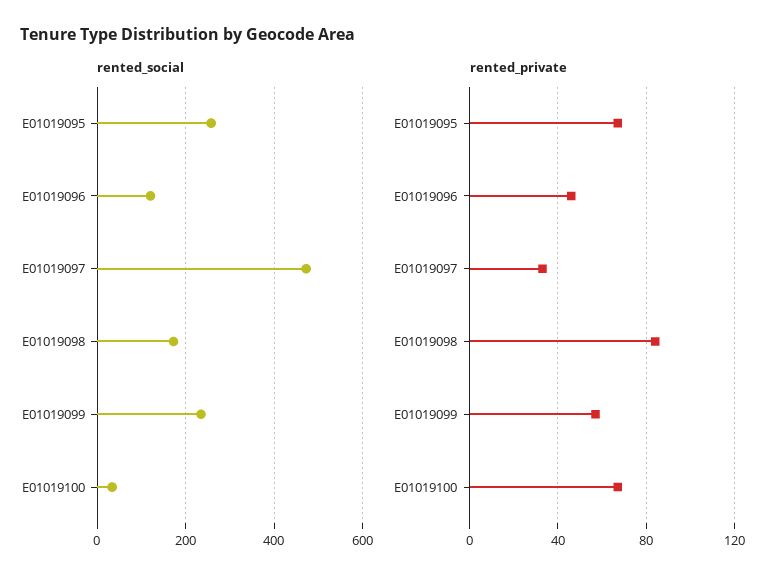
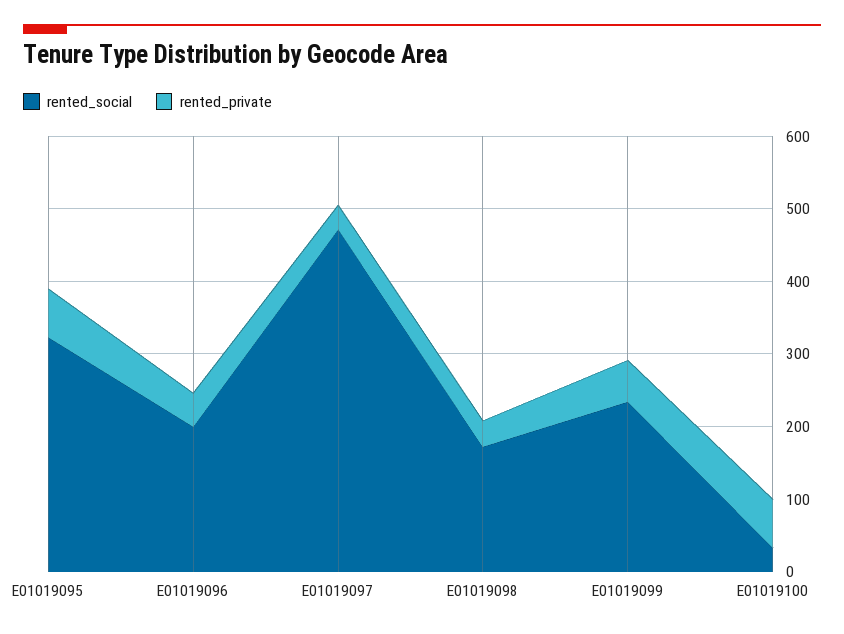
  {
    "rented_social": {
-     "E01019095": 260,
+     "E01019095": 320,
-     "E01019096": 120,
+     "E01019096": 200,
      "E01019097": 480,
      "E01019098": 180,
      "E01019099": 240,
      "E01019100": 40
    },
    "rented_private": {
      "E01019095": 65,
      "E01019096": 45,
      "E01019097": 35,
-     "E01019098": 85,
+     "E01019098": 40,
      "E01019099": 55,
      "E01019100": 65
    }
  }

